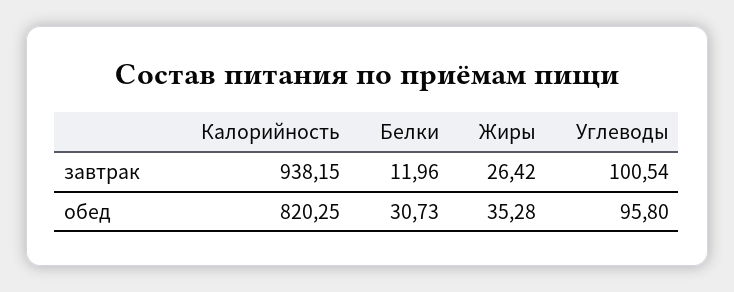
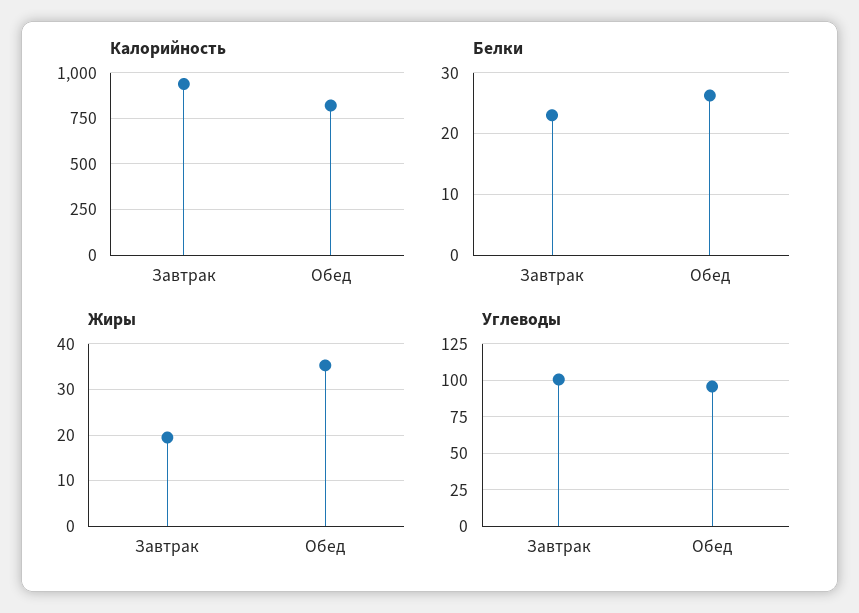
  {
    "Калорийность": {
      "завтрак": 938.15,
      "обед": 820.25
    },
    "Белки": {
-     "завтрак": 11.96,
+     "завтрак": 23,
-     "обед": 30.73
+     "обед": 26
    },
    "Жиры": {
-     "завтрак": 26.42,
+     "завтрак": 20,
      "обед": 35.28
    },
    "Углеводы": {
      "завтрак": 100.54,
      "обед": 95.8
    }
  }

